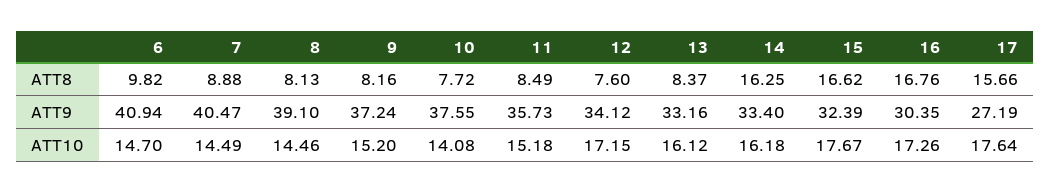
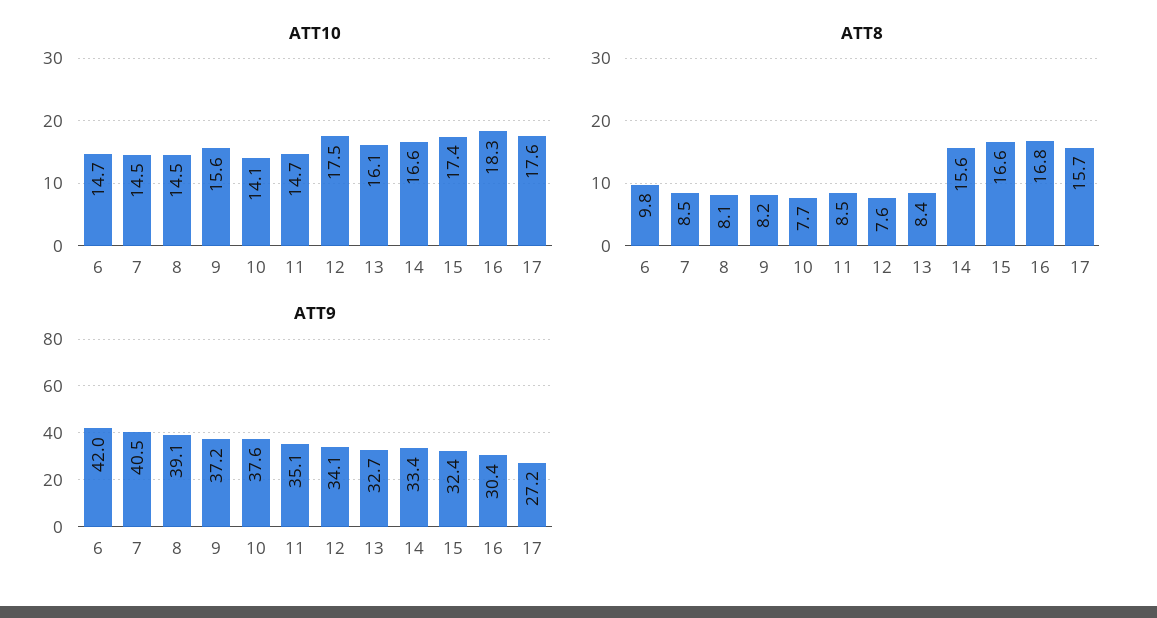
  {
    "ATT8": {
      "6": 9.82,
-     "7": 8.88,
+     "7": 8.5,
      "8": 8.13,
      "9": 8.16,
      "10": 7.72,
      "11": 8.49,
      "12": 7.6,
      "13": 8.37,
-     "14": 16.25,
+     "14": 15.6,
      "15": 16.62,
      "16": 16.76,
      "17": 15.66
    },
    "ATT9": {
-     "6": 40.94,
+     "6": 42,
      "7": 40.47,
      "8": 39.1,
      "9": 37.24,
      "10": 37.55,
-     "11": 35.73,
+     "11": 35.1,
      "12": 34.12,
-     "13": 33.16,
+     "13": 32.7,
      "14": 33.4,
      "15": 32.39,
      "16": 30.35,
      "17": 27.19
    },
    "ATT10": {
      "6": 14.7,
      "7": 14.49,
      "8": 14.46,
-     "9": 15.2,
+     "9": 15.6,
      "10": 14.08,
-     "11": 15.18,
+     "11": 14.7,
-     "12": 17.15,
+     "12": 17.5,
      "13": 16.12,
-     "14": 16.18,
+     "14": 16.6,
-     "15": 17.67,
+     "15": 17.4,
-     "16": 17.26,
+     "16": 18.3,
      "17": 17.64
    }
  }

